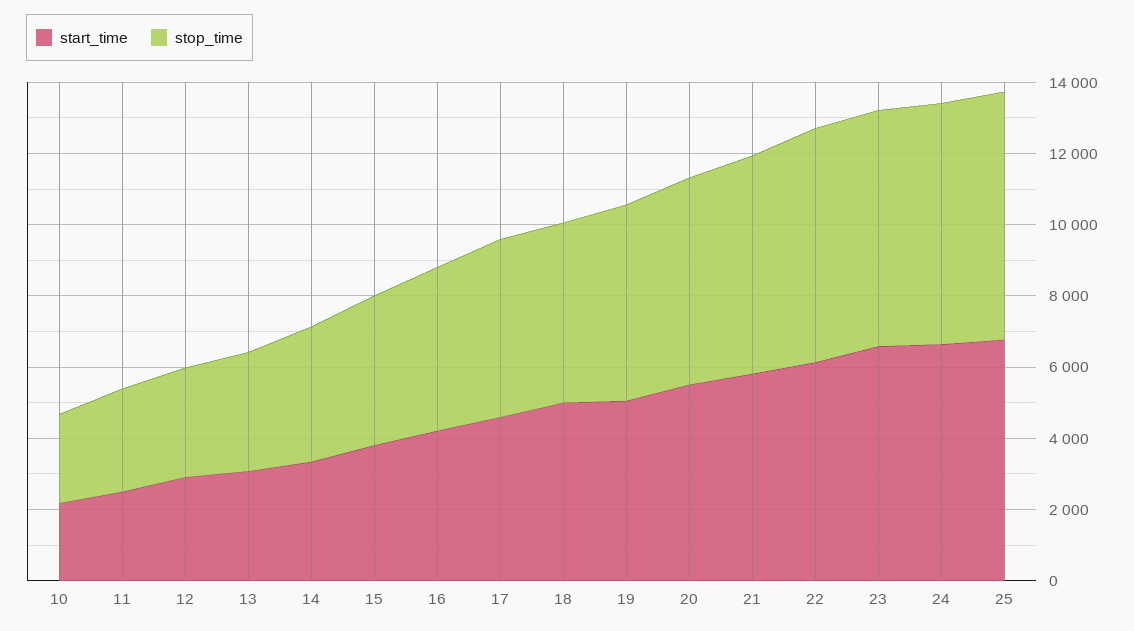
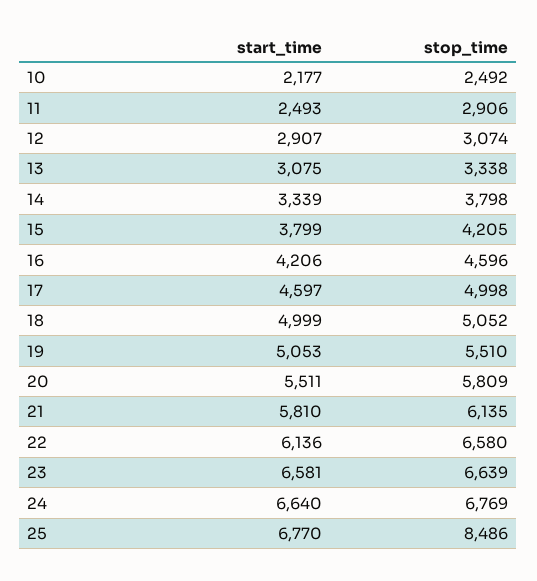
  {
    "start_time": {
      "10": 2177,
      "11": 2493,
      "12": 2907,
      "13": 3075,
      "14": 3339,
      "15": 3799,
      "16": 4206,
      "17": 4597,
      "18": 4999,
      "19": 5053,
      "20": 5511,
      "21": 5810,
      "22": 6136,
      "23": 6581,
      "24": 6640,
      "25": 6770
    },
    "stop_time": {
      "10": 2492,
      "11": 2906,
      "12": 3074,
      "13": 3338,
      "14": 3798,
      "15": 4205,
      "16": 4596,
      "17": 4998,
      "18": 5052,
      "19": 5510,
      "20": 5809,
      "21": 6135,
      "22": 6580,
      "23": 6639,
      "24": 6769,
-     "25": 7000
+     "25": 8486
    }
  }

